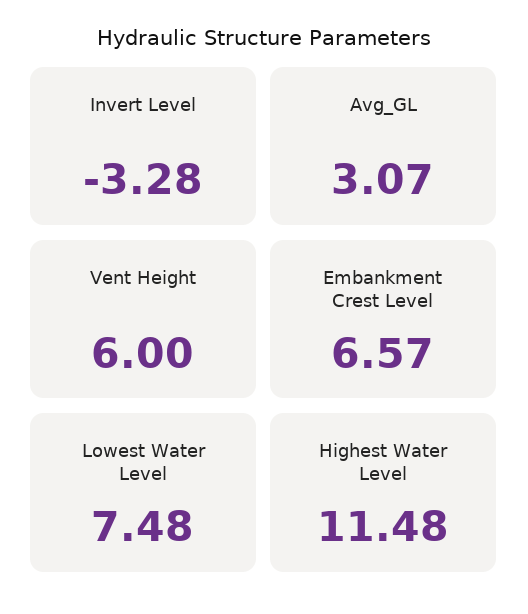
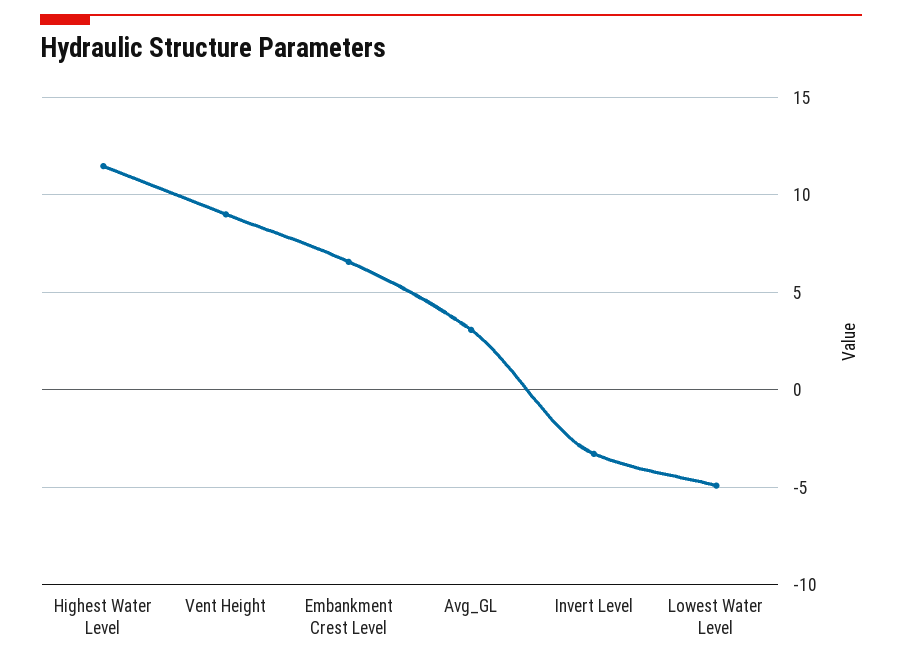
  {
    "Invert Level": -3.28,
    "Avg_GL": 3.07,
-   "Vent Height": 6,
+   "Vent Height": 9,
    "Embankment Crest Level": 6.57,
-   "Lowest Water Level": 7.48,
+   "Lowest Water Level": -5,
    "Highest Water Level": 11.48
  }

